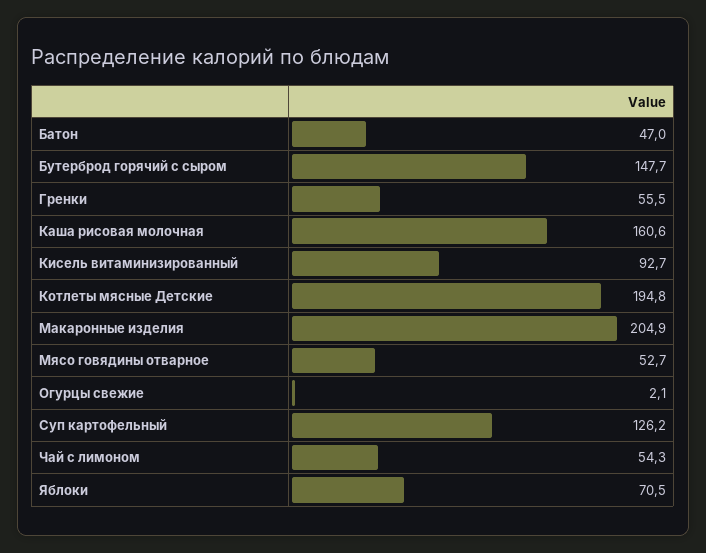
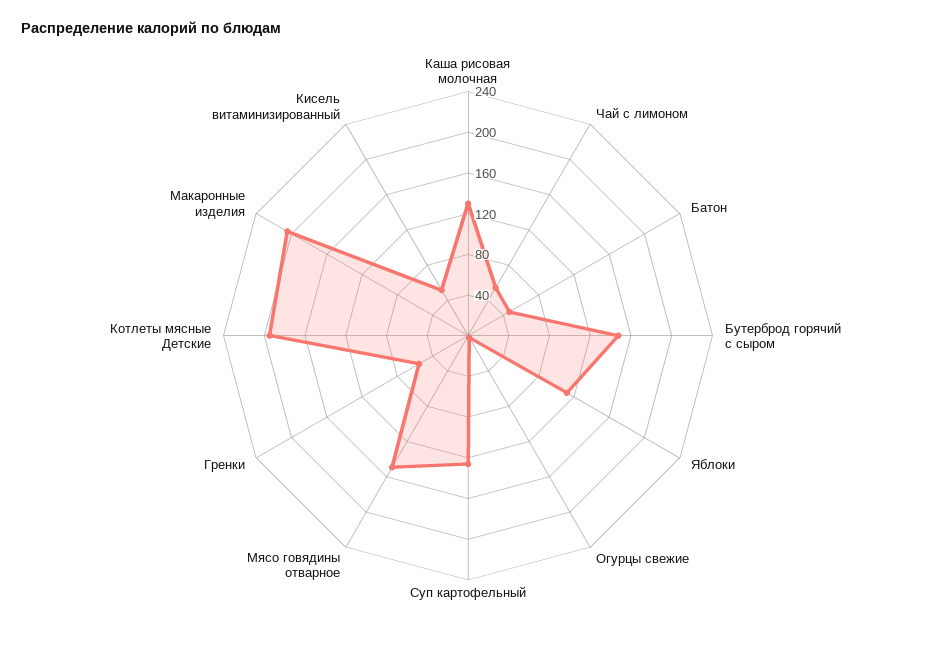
  {
    "Батон": 47,
    "Бутерброд горячий с сыром": 147.7,
    "Гренки": 55.5,
-   "Каша рисовая молочная": 160.6,
+   "Каша рисовая молочная": 130,
-   "Кисель витаминизированный": 92.7,
+   "Кисель витаминизированный": 50,
    "Котлеты мясные Детские": 194.8,
    "Макаронные изделия": 204.9,
-   "Мясо говядины отварное": 52.7,
+   "Мясо говядины отварное": 150,
    "Огурцы свежие": 2.1,
    "Суп картофельный": 126.2,
    "Чай с лимоном": 54.3,
-   "Яблоки": 70.5
+   "Яблоки": 110
  }

